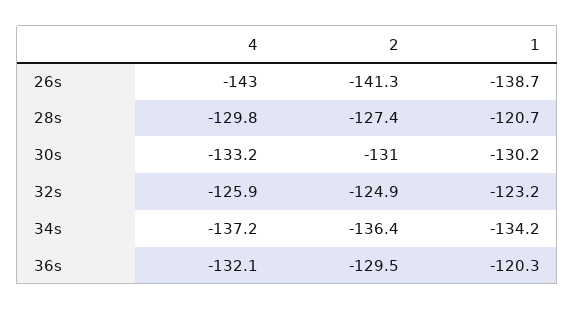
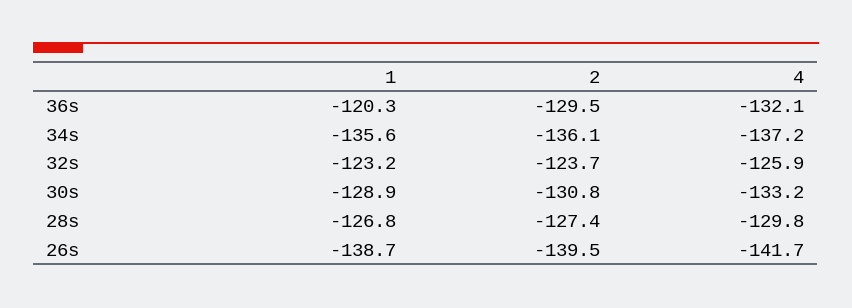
  {
    "4": {
-     "26s": -143,
+     "26s": -141.7,
      "28s": -129.8,
      "30s": -133.2,
      "32s": -125.9,
      "34s": -137.2,
      "36s": -132.1
    },
    "2": {
-     "26s": -141.3,
+     "26s": -139.5,
      "28s": -127.4,
-     "30s": -131,
+     "30s": -130.8,
-     "32s": -124.9,
+     "32s": -123.7,
-     "34s": -136.4,
+     "34s": -136.1,
      "36s": -129.5
    },
    "1": {
      "26s": -138.7,
-     "28s": -120.7,
+     "28s": -126.8,
-     "30s": -130.2,
+     "30s": -128.9,
      "32s": -123.2,
-     "34s": -134.2,
+     "34s": -135.6,
      "36s": -120.3
    }
  }

